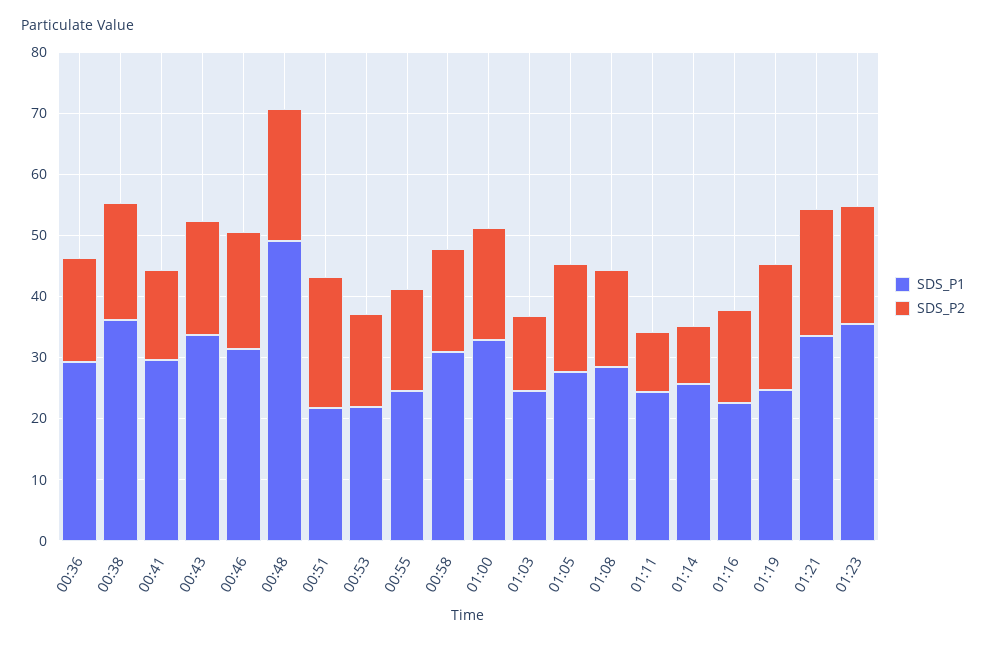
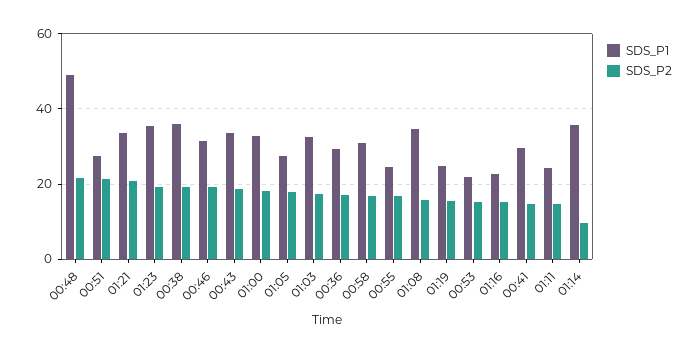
  {
    "SDS_P1": {
      "00:36": 30,
      "00:38": 36,
      "00:41": 30,
      "00:43": 34,
      "00:46": 32,
      "00:48": 50,
-     "00:51": 22,
+     "00:51": 28,
      "00:53": 22,
      "00:55": 24,
      "00:58": 30,
      "01:00": 32,
-     "01:03": 24,
+     "01:03": 32,
      "01:05": 28,
-     "01:08": 28,
+     "01:08": 34,
      "01:11": 24,
-     "01:14": 26,
+     "01:14": 36,
      "01:16": 22,
      "01:19": 24,
      "01:21": 34,
      "01:23": 36
    },
    "SDS_P2": {
      "00:36": 18,
      "00:38": 20,
      "00:41": 14,
      "00:43": 18,
      "00:46": 20,
      "00:48": 22,
      "00:51": 22,
      "00:53": 16,
      "00:55": 16,
      "00:58": 16,
      "01:00": 18,
-     "01:03": 12,
+     "01:03": 18,
      "01:05": 18,
      "01:08": 16,
-     "01:11": 10,
+     "01:11": 14,
      "01:14": 10,
      "01:16": 16,
-     "01:19": 20,
+     "01:19": 16,
      "01:21": 20,
      "01:23": 20
    }
  }

